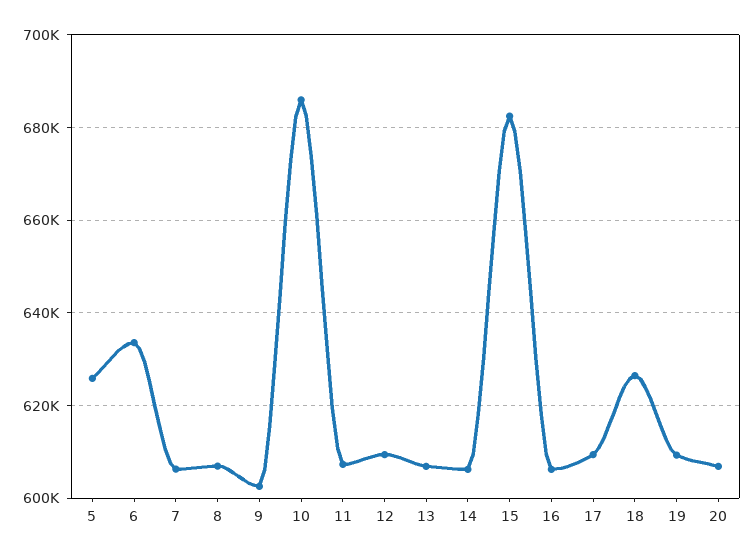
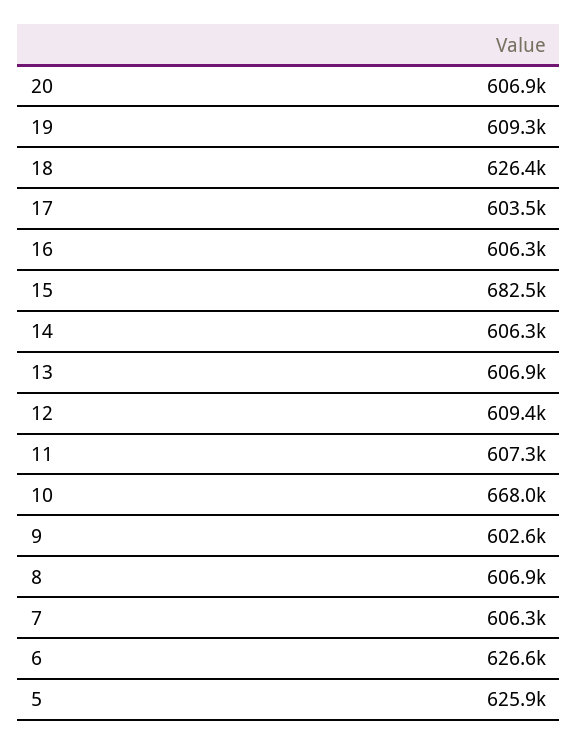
  {
    "5": 625900,
-   "6": 634000,
+   "6": 626600,
    "7": 606300,
    "8": 606900,
    "9": 602600,
-   "10": 686000,
+   "10": 668000,
    "11": 607300,
    "12": 609400,
    "13": 606900,
    "14": 606300,
    "15": 682500,
    "16": 606300,
-   "17": 610000,
+   "17": 603500,
    "18": 626400,
    "19": 609300,
    "20": 606900
  }

